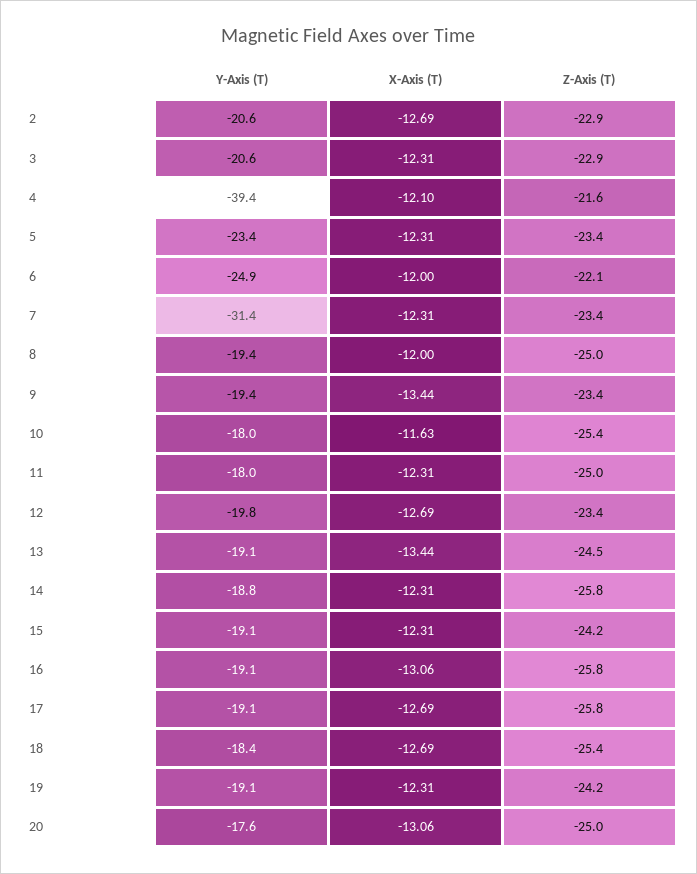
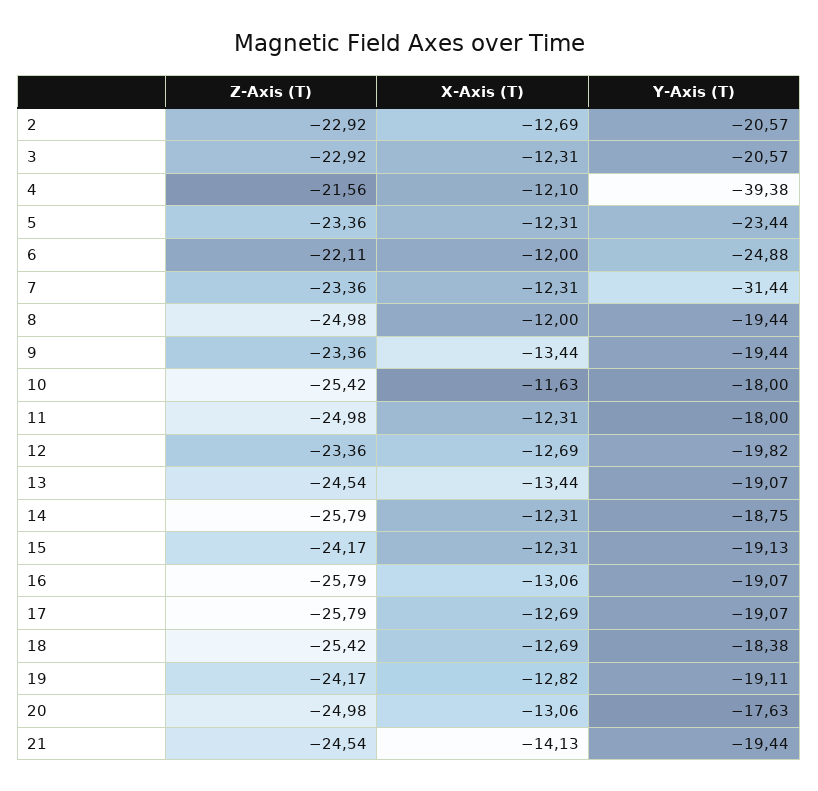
  {
    "Y-Axis (T)": {
      "2": -20.57,
      "3": -20.57,
      "4": -39.38,
      "5": -23.44,
      "6": -24.88,
      "7": -31.44,
      "8": -19.44,
      "9": -19.44,
      "10": -18,
      "11": -18,
      "12": -19.82,
      "13": -19.07,
      "14": -18.75,
      "15": -19.13,
      "16": -19.07,
      "17": -19.07,
      "18": -18.38,
      "19": -19.11,
-     "20": -17.63
+     "20": -17.63,
+     "21": -19.44
    },
    "X-Axis (T)": {
      "2": -12.69,
      "3": -12.31,
      "4": -12.1,
      "5": -12.31,
      "6": -12,
      "7": -12.31,
      "8": -12,
      "9": -13.44,
      "10": -11.63,
      "11": -12.31,
      "12": -12.69,
      "13": -13.44,
      "14": -12.31,
      "15": -12.31,
      "16": -13.06,
      "17": -12.69,
      "18": -12.69,
-     "19": -12.31,
+     "19": -12.82,
-     "20": -13.06
+     "20": -13.06,
+     "21": -14.13
    },
    "Z-Axis (T)": {
      "2": -22.92,
      "3": -22.92,
      "4": -21.56,
      "5": -23.36,
      "6": -22.11,
      "7": -23.36,
      "8": -24.98,
      "9": -23.36,
      "10": -25.42,
      "11": -24.98,
      "12": -23.36,
      "13": -24.54,
      "14": -25.79,
      "15": -24.17,
      "16": -25.79,
      "17": -25.79,
      "18": -25.42,
      "19": -24.17,
-     "20": -24.98
+     "20": -24.98,
+     "21": -24.54
    }
  }

